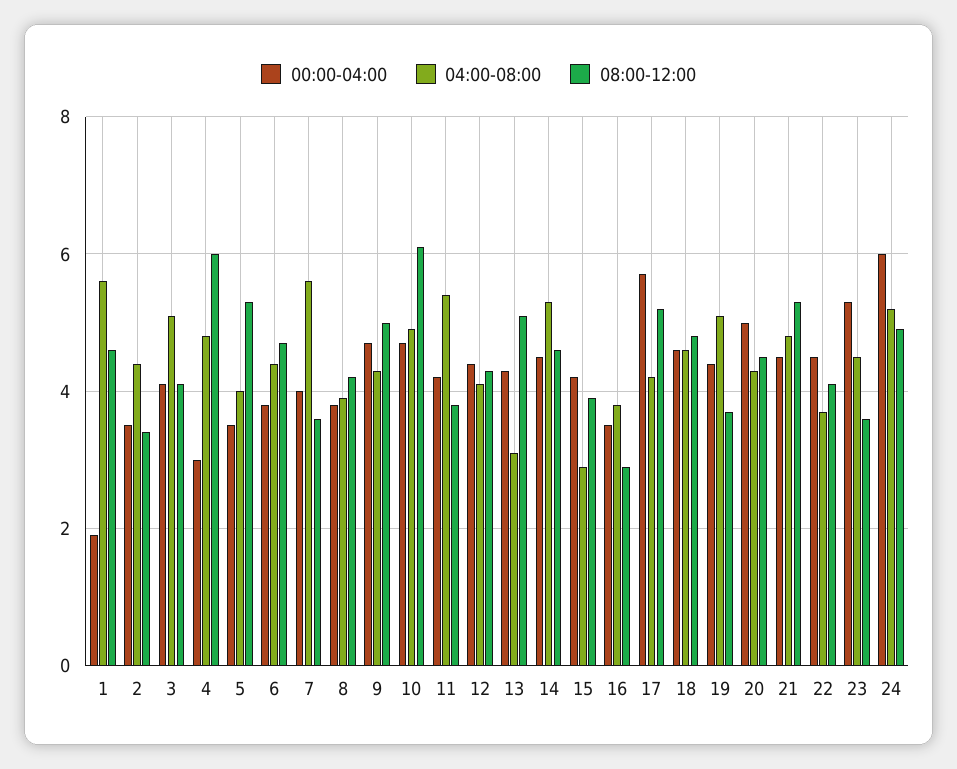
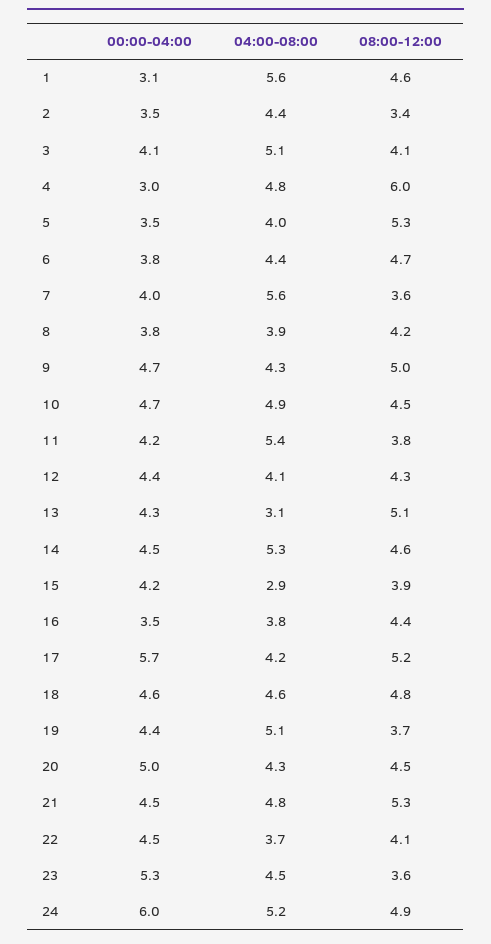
  {
    "00:00-04:00": {
-     "1": 2,
+     "1": 3.1,
      "2": 3.5,
      "3": 4.1,
      "4": 3,
      "5": 3.5,
      "6": 3.8,
      "7": 4,
      "8": 3.8,
      "9": 4.7,
      "10": 4.7,
      "11": 4.2,
      "12": 4.4,
      "13": 4.3,
      "14": 4.5,
      "15": 4.2,
      "16": 3.5,
      "17": 5.7,
      "18": 4.6,
      "19": 4.4,
      "20": 5,
      "21": 4.5,
      "22": 4.5,
      "23": 5.3,
      "24": 6
    },
    "04:00-08:00": {
      "1": 5.6,
      "2": 4.4,
      "3": 5.1,
      "4": 4.8,
      "5": 4,
      "6": 4.4,
      "7": 5.6,
      "8": 3.9,
      "9": 4.3,
      "10": 4.9,
      "11": 5.4,
      "12": 4.1,
      "13": 3.1,
      "14": 5.3,
      "15": 2.9,
      "16": 3.8,
      "17": 4.2,
      "18": 4.6,
      "19": 5.1,
      "20": 4.3,
      "21": 4.8,
      "22": 3.7,
      "23": 4.5,
      "24": 5.2
    },
    "08:00-12:00": {
      "1": 4.6,
      "2": 3.4,
      "3": 4.1,
      "4": 6,
      "5": 5.3,
      "6": 4.7,
      "7": 3.6,
      "8": 4.2,
      "9": 5,
-     "10": 6,
+     "10": 4.5,
      "11": 3.8,
      "12": 4.3,
      "13": 5.1,
      "14": 4.6,
      "15": 3.9,
-     "16": 3,
+     "16": 4.4,
      "17": 5.2,
      "18": 4.8,
      "19": 3.7,
      "20": 4.5,
      "21": 5.3,
      "22": 4.1,
      "23": 3.6,
      "24": 4.9
    }
  }

